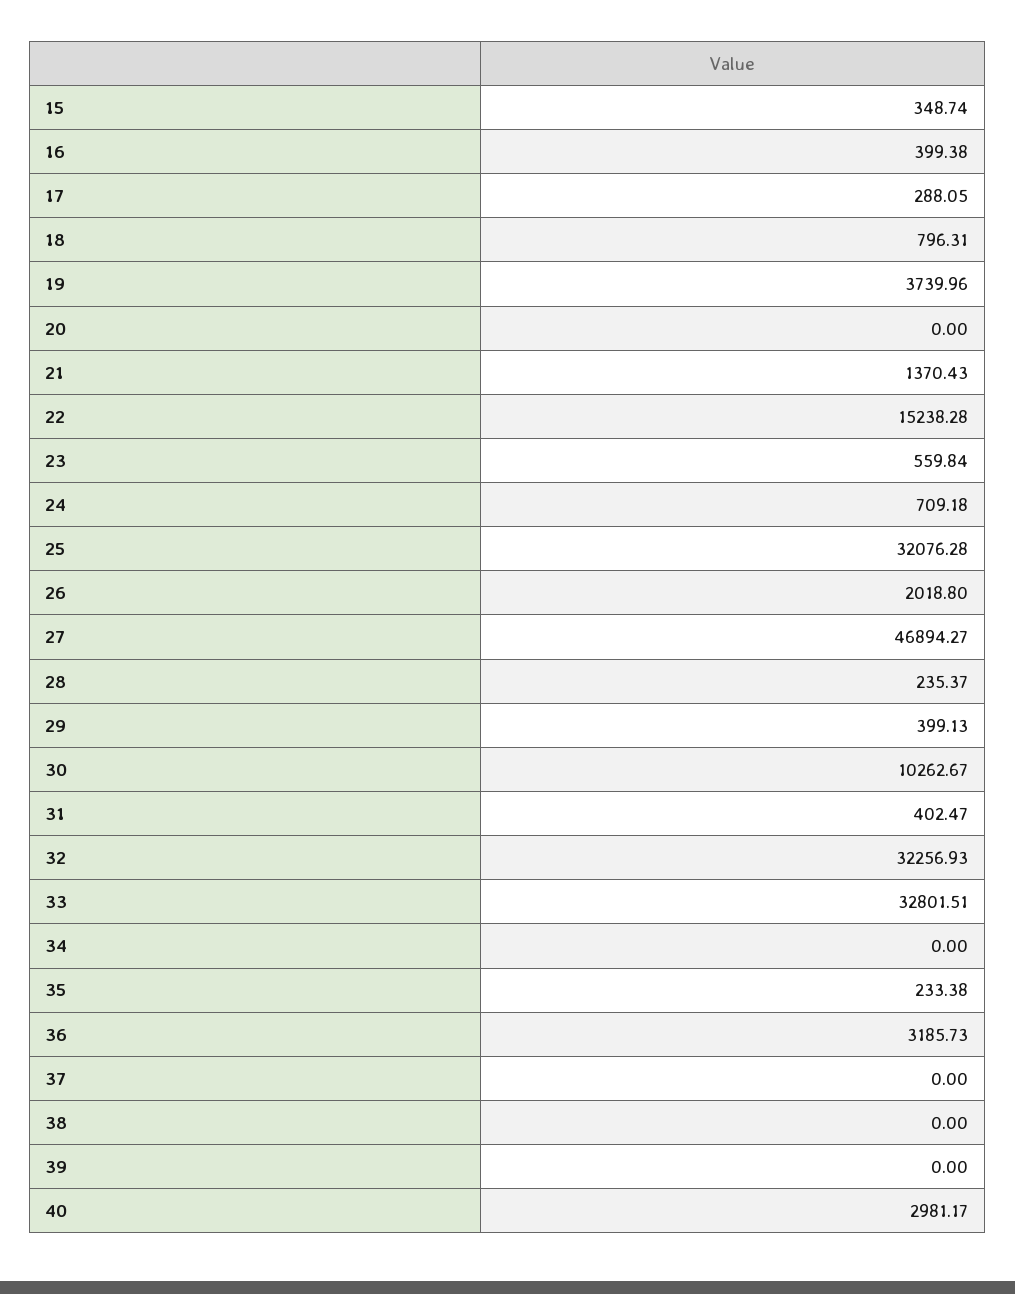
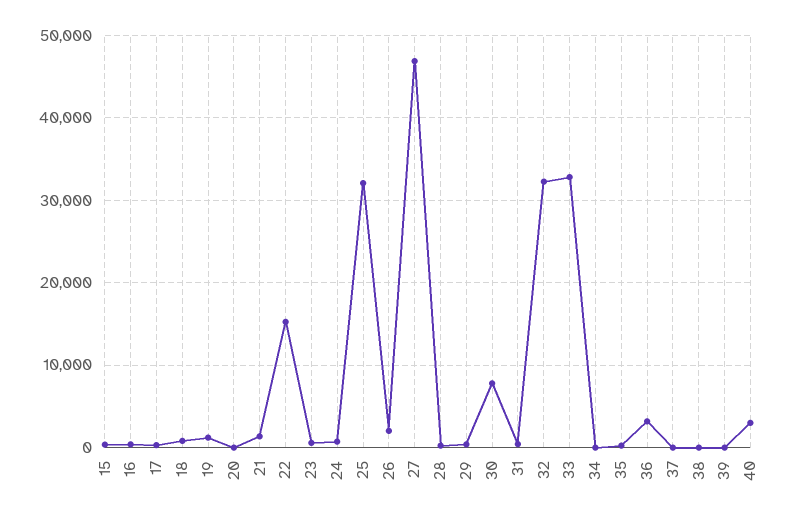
  {
    "15": 348.74,
    "16": 399.38,
    "17": 288.05,
    "18": 796.31,
-   "19": 3739.96,
+   "19": 1000,
    "20": 0,
    "21": 1370.43,
    "22": 15238.28,
    "23": 559.84,
    "24": 709.18,
    "25": 32076.28,
    "26": 2018.8,
    "27": 46894.27,
    "28": 235.37,
    "29": 399.13,
-   "30": 10262.67,
+   "30": 8000,
    "31": 402.47,
    "32": 32256.93,
    "33": 32801.51,
    "34": 0,
    "35": 233.38,
    "36": 3185.73,
    "37": 0,
    "38": 0,
    "39": 0,
    "40": 2981.17
  }

